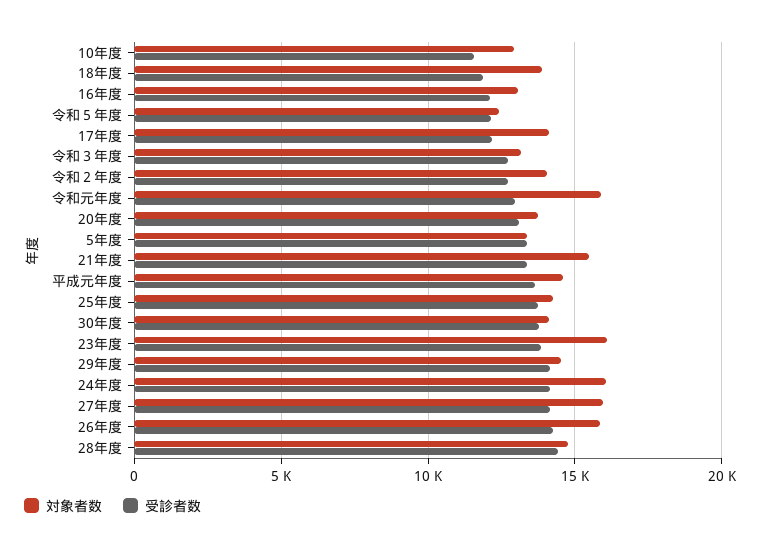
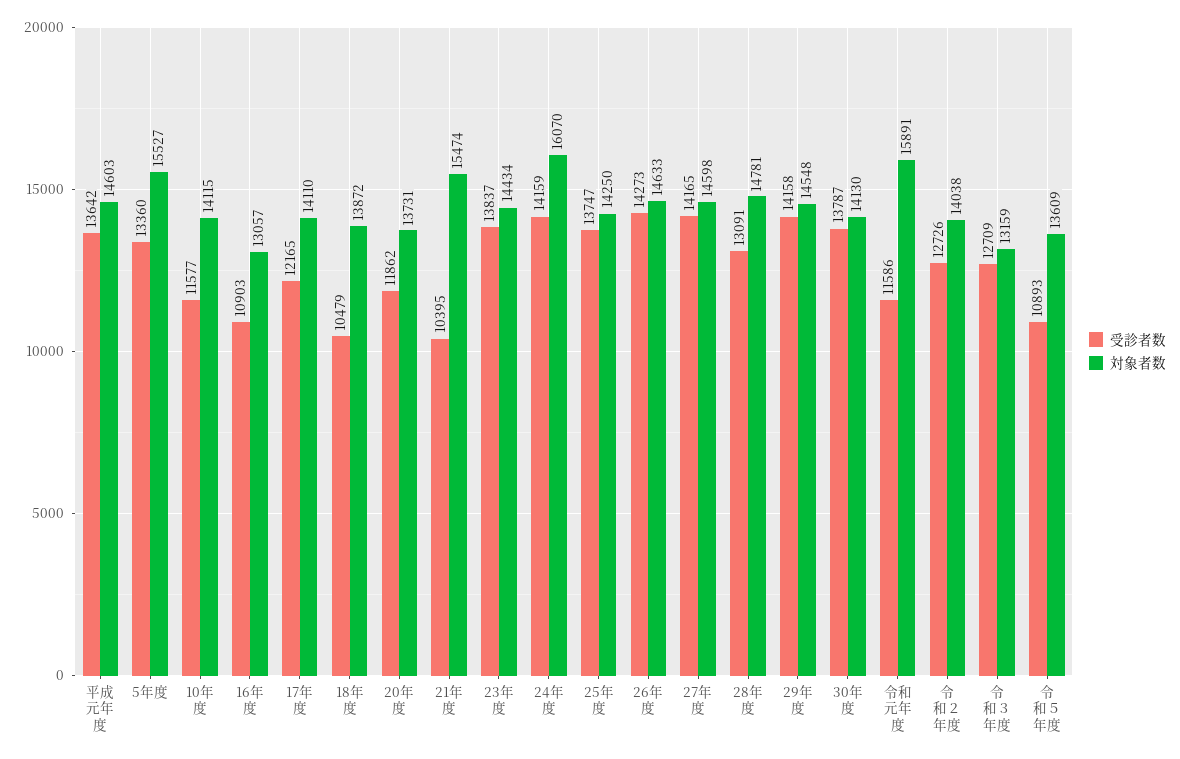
  {
    "対象者数": {
-     "10年度": 13000,
+     "10年度": 14115,
      "18年度": 13872,
      "16年度": 13057,
-     "令和５年度": 12500,
+     "令和５年度": 13609,
      "17年度": 14110,
      "令和３年度": 13159,
      "令和２年度": 14038,
      "令和元年度": 15891,
      "20年度": 13731,
-     "5年度": 13500,
+     "5年度": 15527,
      "21年度": 15474,
      "平成元年度": 14603,
      "25年度": 14250,
      "30年度": 14130,
-     "23年度": 16000,
+     "23年度": 14434,
      "29年度": 14548,
      "24年度": 16070,
-     "27年度": 16000,
+     "27年度": 14598,
-     "26年度": 16000,
+     "26年度": 14633,
      "28年度": 14781
    },
    "受診者数": {
      "10年度": 11577,
-     "18年度": 12000,
+     "18年度": 10479,
-     "16年度": 12000,
+     "16年度": 10903,
-     "令和５年度": 12000,
+     "令和５年度": 10893,
      "17年度": 12165,
      "令和３年度": 12709,
      "令和２年度": 12726,
-     "令和元年度": 13000,
+     "令和元年度": 11586,
-     "20年度": 13000,
+     "20年度": 11862,
      "5年度": 13360,
-     "21年度": 13500,
+     "21年度": 10395,
      "平成元年度": 13642,
      "25年度": 13747,
      "30年度": 13787,
      "23年度": 13837,
      "29年度": 14158,
      "24年度": 14159,
      "27年度": 14165,
      "26年度": 14273,
-     "28年度": 14500
+     "28年度": 13091
    }
  }

